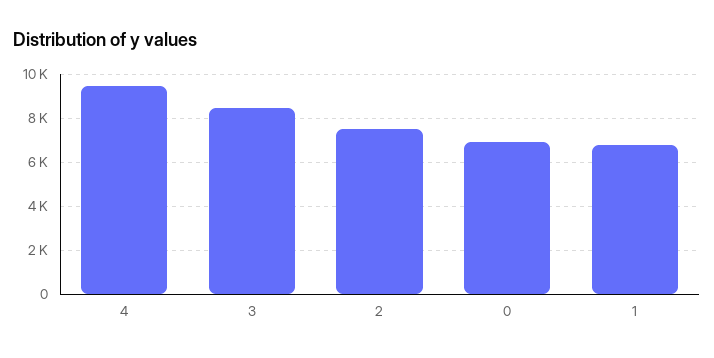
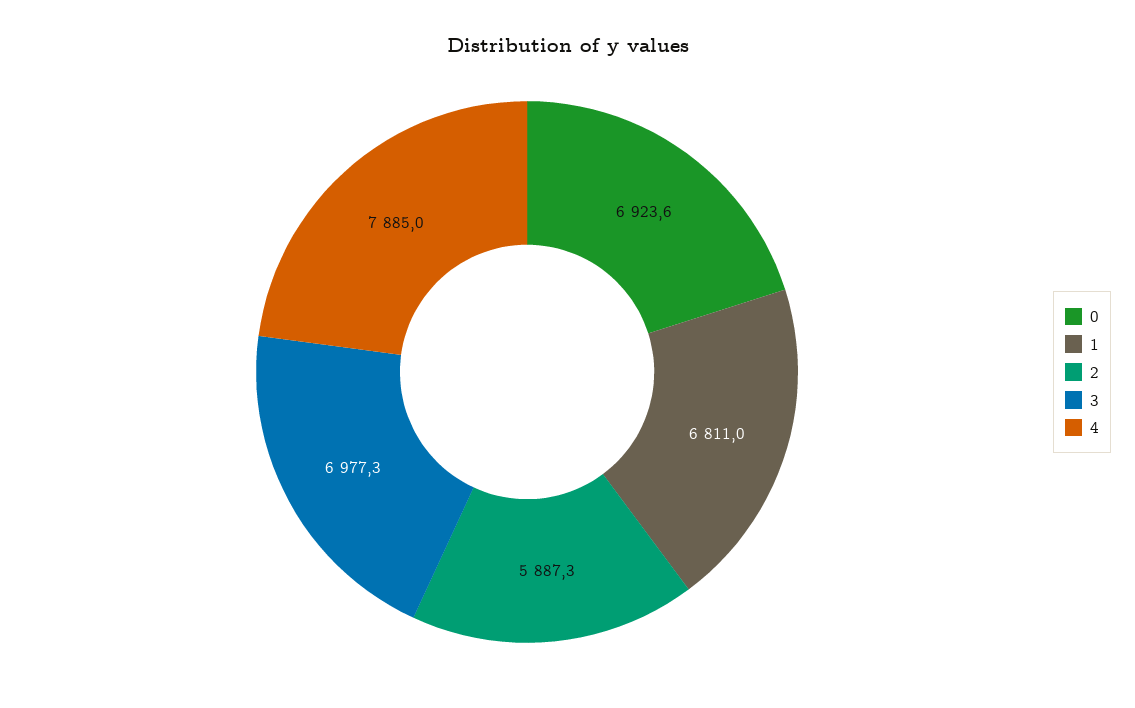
  {
-   "4": 9500,
+   "4": 7885,
-   "3": 8500,
+   "3": 6977.3,
-   "2": 7500,
+   "2": 5887.3,
    "0": 6923.6,
    "1": 6811
  }

